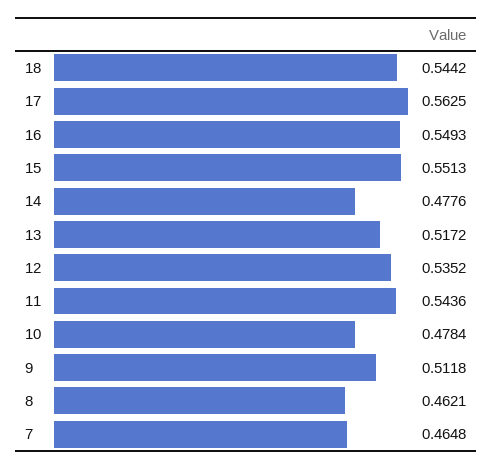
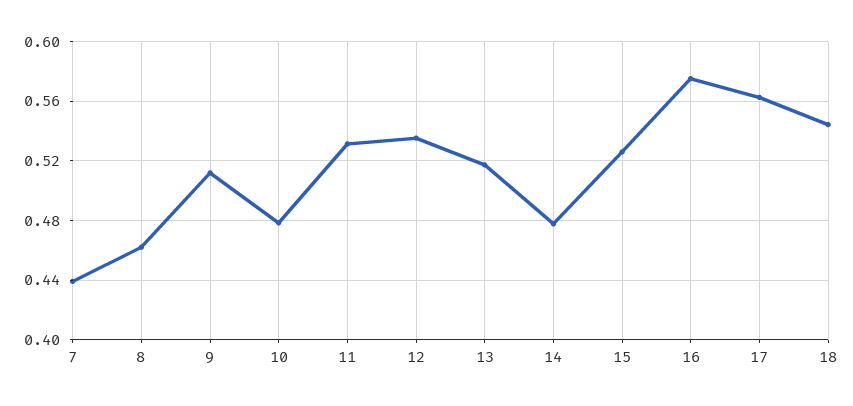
  {
    "18": 0.5442,
    "17": 0.5625,
-   "16": 0.5493,
+   "16": 0.575,
-   "15": 0.5513,
+   "15": 0.525,
    "14": 0.4776,
    "13": 0.5172,
    "12": 0.5352,
-   "11": 0.5436,
+   "11": 0.53,
    "10": 0.4784,
    "9": 0.5118,
    "8": 0.4621,
-   "7": 0.4648
+   "7": 0.44
  }

